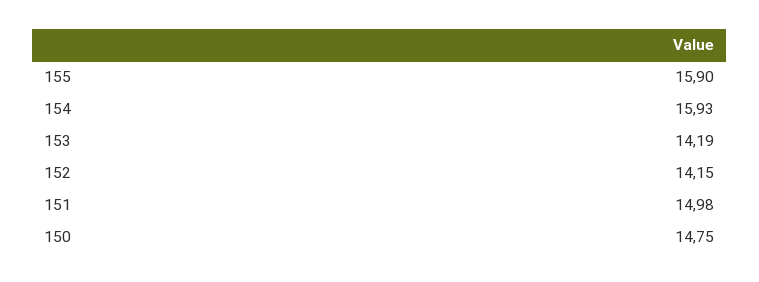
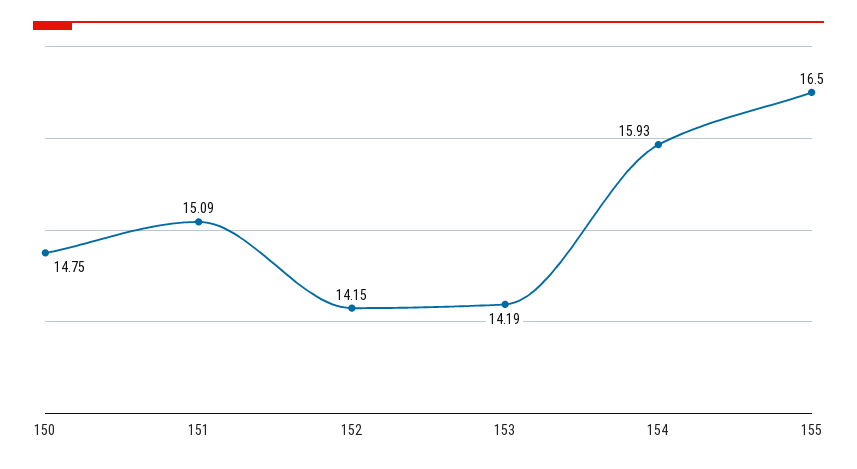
  {
-   "155": 15.9,
+   "155": 16.5,
    "154": 15.93,
    "153": 14.19,
    "152": 14.15,
-   "151": 14.98,
+   "151": 15.09,
    "150": 14.75
  }

